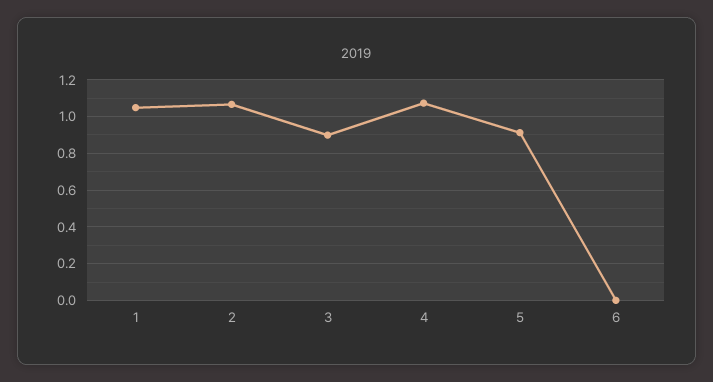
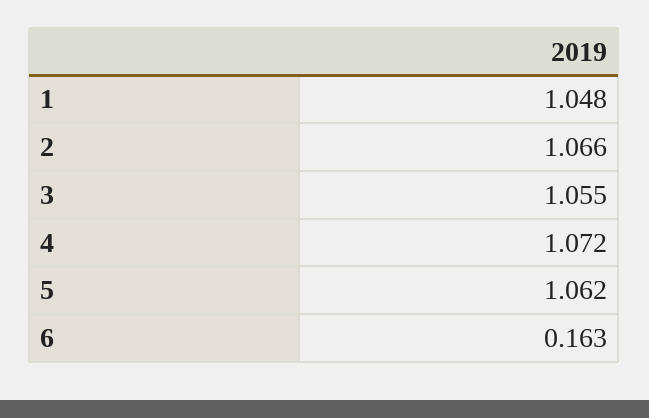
  {
    "1": 1.048,
    "2": 1.066,
-   "3": 0.9,
+   "3": 1.055,
    "4": 1.072,
-   "5": 0.9,
+   "5": 1.062,
-   "6": 0
+   "6": 0.163
  }

